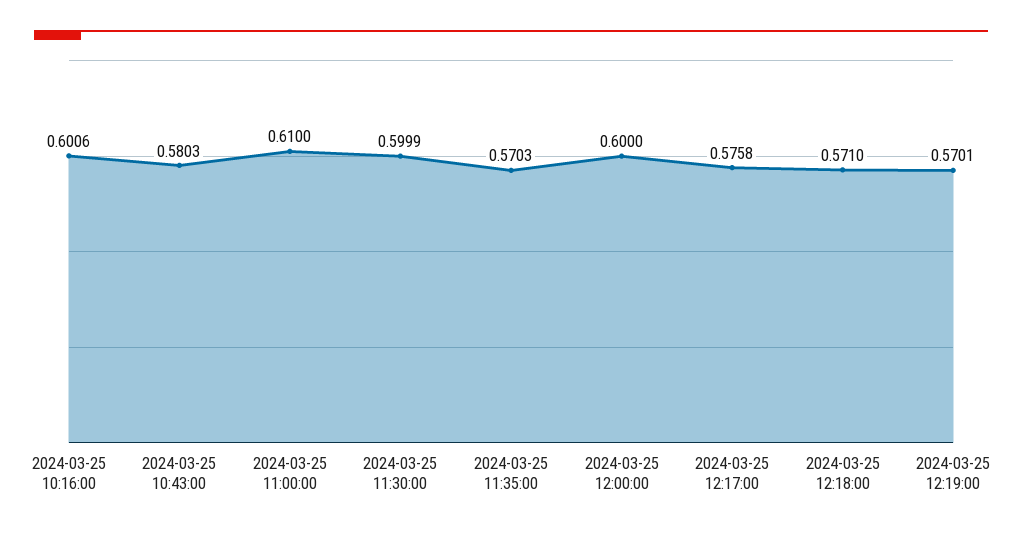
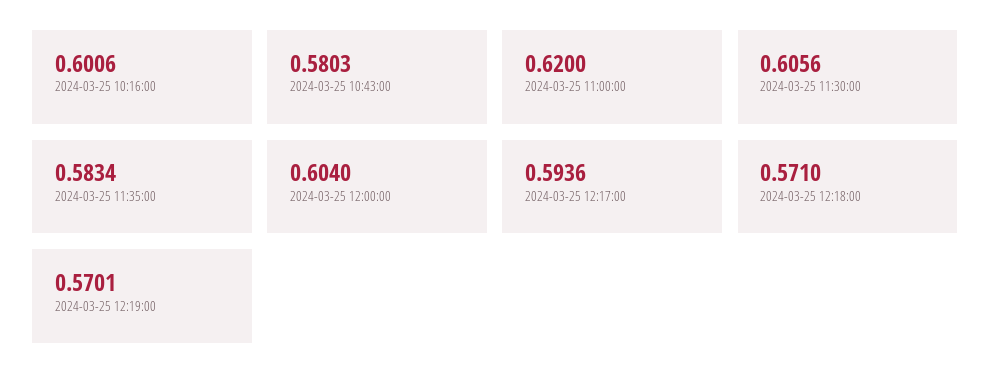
  {
    "2024-03-25 10:16:00": 0.6006,
    "2024-03-25 10:43:00": 0.5803,
-   "2024-03-25 11:00:00": 0.61,
+   "2024-03-25 11:00:00": 0.62,
-   "2024-03-25 11:30:00": 0.5999,
+   "2024-03-25 11:30:00": 0.6056,
-   "2024-03-25 11:35:00": 0.5703,
+   "2024-03-25 11:35:00": 0.5834,
-   "2024-03-25 12:00:00": 0.6,
+   "2024-03-25 12:00:00": 0.604,
-   "2024-03-25 12:17:00": 0.5758,
+   "2024-03-25 12:17:00": 0.5936,
    "2024-03-25 12:18:00": 0.571,
    "2024-03-25 12:19:00": 0.5701
  }

